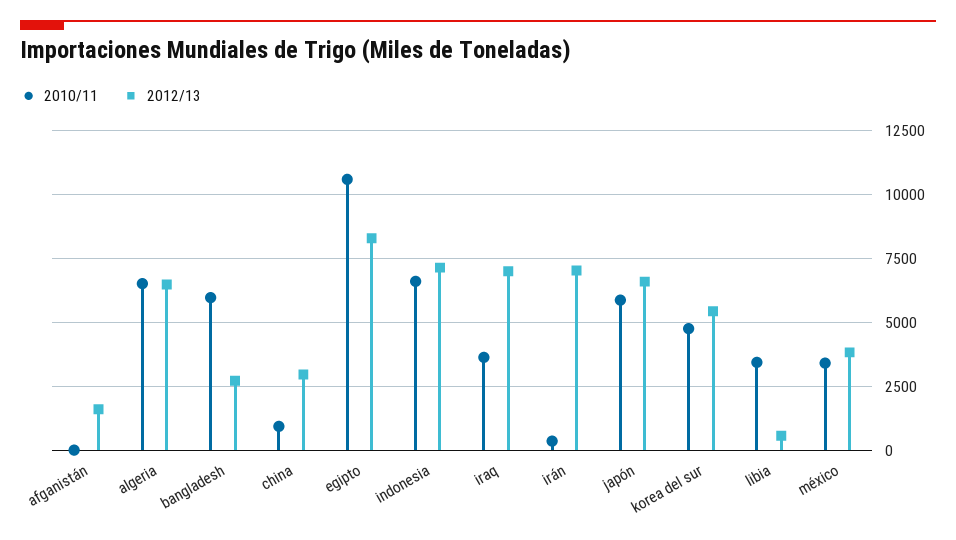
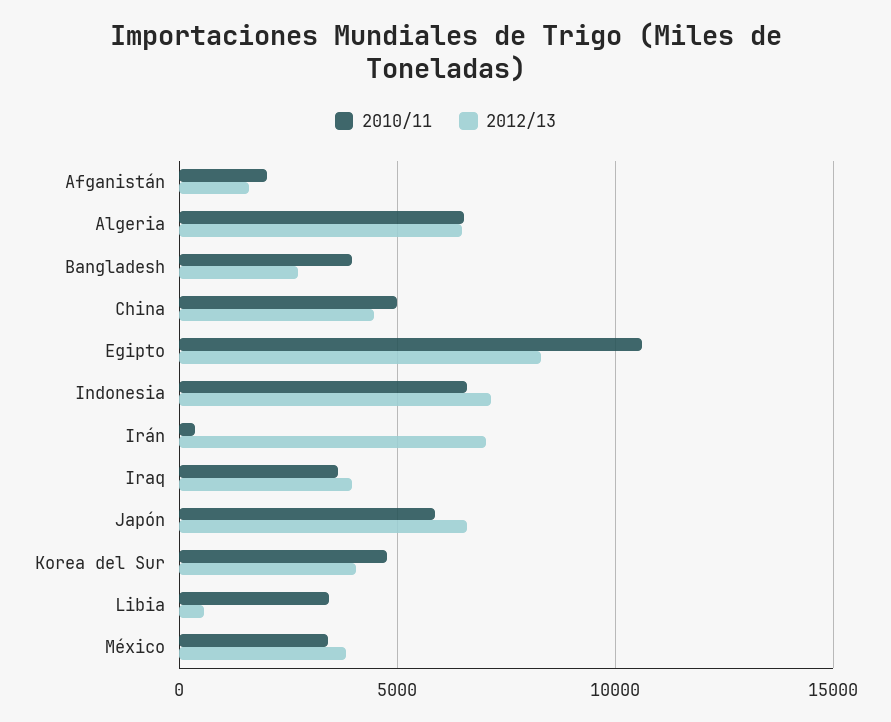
  {
    "2010/11": {
-     "afganistán": 0,
+     "afganistán": 2000,
      "algeria": 6500,
-     "bangladesh": 6000,
+     "bangladesh": 4000,
-     "china": 1000,
+     "china": 5000,
      "egipto": 10500,
      "indonesia": 6500,
      "iraq": 3750,
      "irán": 250,
      "japón": 5750,
      "korea del sur": 4750,
      "libia": 3500,
      "méxico": 3500
    },
    "2012/13": {
      "afganistán": 1500,
      "algeria": 6500,
      "bangladesh": 2750,
-     "china": 3000,
+     "china": 4500,
      "egipto": 8250,
      "indonesia": 7250,
-     "iraq": 7000,
+     "iraq": 4000,
      "irán": 7000,
      "japón": 6500,
-     "korea del sur": 5500,
+     "korea del sur": 4000,
      "libia": 500,
      "méxico": 3750
    }
  }

